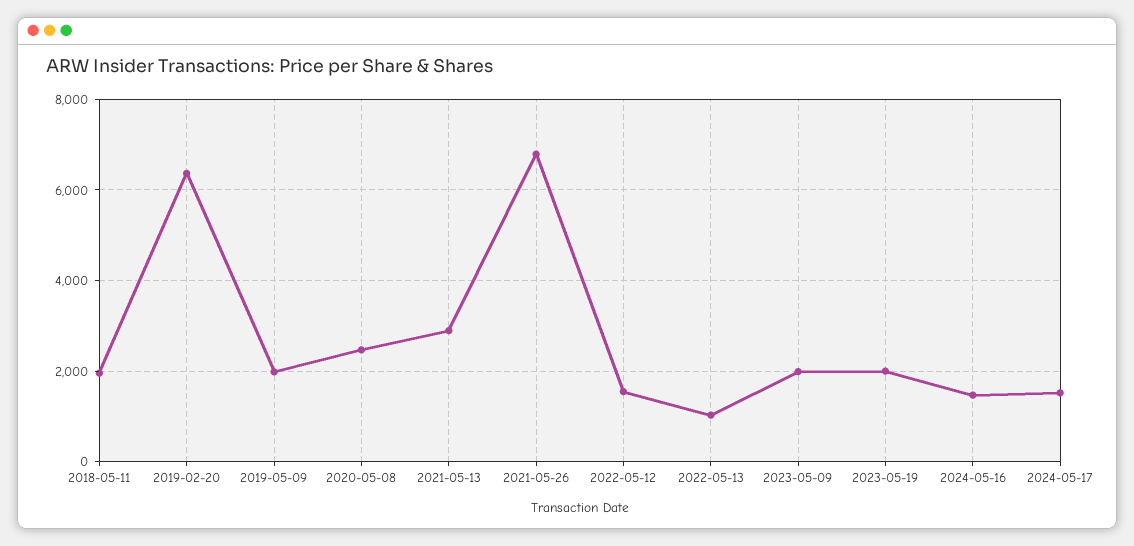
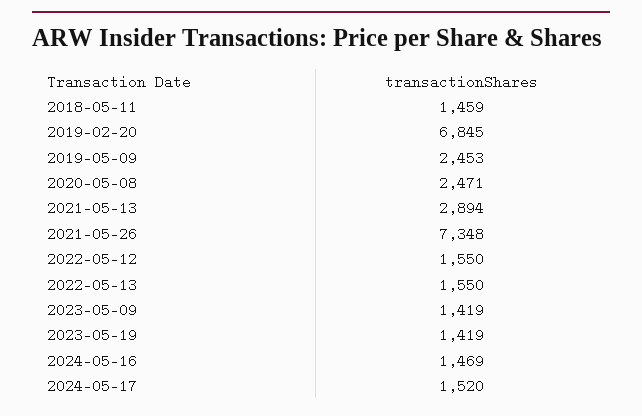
  {
-   "2018-05-11": 2000,
+   "2018-05-11": 1459,
-   "2019-02-20": 6400,
+   "2019-02-20": 6845,
-   "2019-05-09": 2000,
+   "2019-05-09": 2453,
    "2020-05-08": 2471,
    "2021-05-13": 2894,
-   "2021-05-26": 6800,
+   "2021-05-26": 7348,
    "2022-05-12": 1550,
-   "2022-05-13": 1000,
+   "2022-05-13": 1550,
-   "2023-05-09": 2000,
+   "2023-05-09": 1419,
-   "2023-05-19": 2000,
+   "2023-05-19": 1419,
    "2024-05-16": 1469,
    "2024-05-17": 1520
  }

